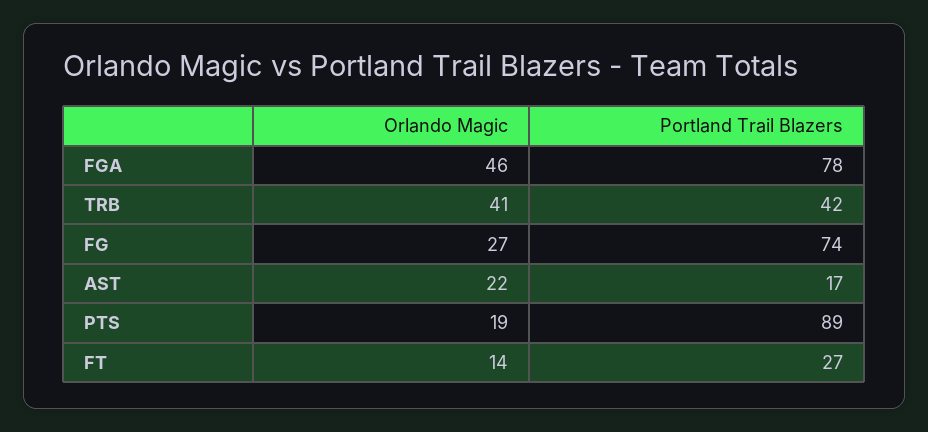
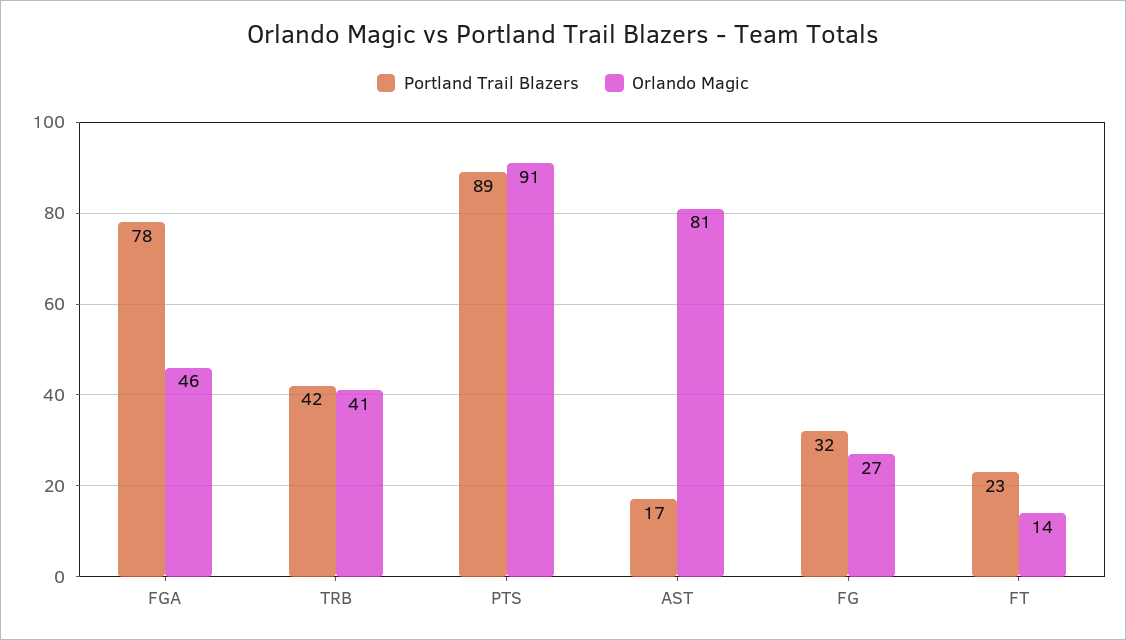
  {
    "Orlando Magic": {
      "FGA": 46,
      "TRB": 41,
      "FG": 27,
-     "AST": 22,
+     "AST": 81,
-     "PTS": 19,
+     "PTS": 91,
      "FT": 14
    },
    "Portland Trail Blazers": {
      "FGA": 78,
      "TRB": 42,
-     "FG": 74,
+     "FG": 32,
      "AST": 17,
      "PTS": 89,
-     "FT": 27
+     "FT": 23
    }
  }

